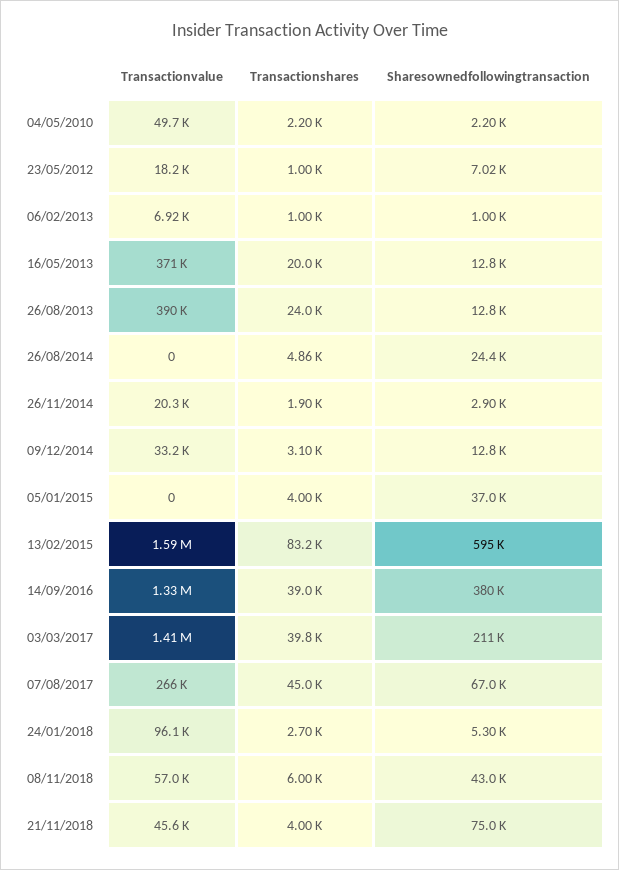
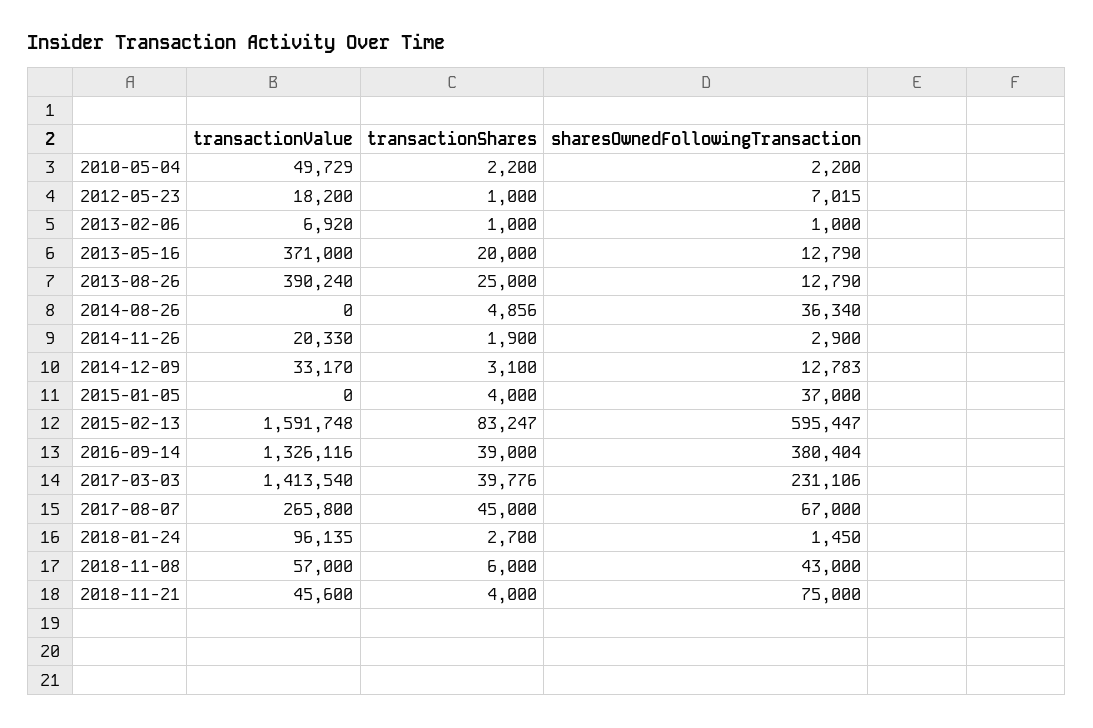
  {
    "Transactionvalue": {
      "04/05/2010": 49729,
      "23/05/2012": 18200,
      "06/02/2013": 6920,
      "16/05/2013": 371000,
      "26/08/2013": 390240,
      "26/08/2014": 0,
      "26/11/2014": 20330,
      "09/12/2014": 33170,
      "05/01/2015": 0,
      "13/02/2015": 1591748,
      "14/09/2016": 1326116,
      "03/03/2017": 1413540,
      "07/08/2017": 265800,
      "24/01/2018": 96135,
      "08/11/2018": 57000,
      "21/11/2018": 45600
    },
    "Transactionshares": {
      "04/05/2010": 2200,
      "23/05/2012": 1000,
      "06/02/2013": 1000,
      "16/05/2013": 20000,
-     "26/08/2013": 24000,
+     "26/08/2013": 25000,
      "26/08/2014": 4856,
      "26/11/2014": 1900,
      "09/12/2014": 3100,
      "05/01/2015": 4000,
      "13/02/2015": 83247,
      "14/09/2016": 39000,
      "03/03/2017": 39776,
      "07/08/2017": 45000,
      "24/01/2018": 2700,
      "08/11/2018": 6000,
      "21/11/2018": 4000
    },
    "Sharesownedfollowingtransaction": {
      "04/05/2010": 2200,
      "23/05/2012": 7015,
      "06/02/2013": 1000,
      "16/05/2013": 12790,
      "26/08/2013": 12790,
-     "26/08/2014": 24400,
+     "26/08/2014": 36340,
      "26/11/2014": 2900,
      "09/12/2014": 12783,
      "05/01/2015": 37000,
      "13/02/2015": 595447,
      "14/09/2016": 380404,
-     "03/03/2017": 211000,
+     "03/03/2017": 231106,
      "07/08/2017": 67000,
-     "24/01/2018": 5300,
+     "24/01/2018": 1450,
      "08/11/2018": 43000,
      "21/11/2018": 75000
    }
  }

